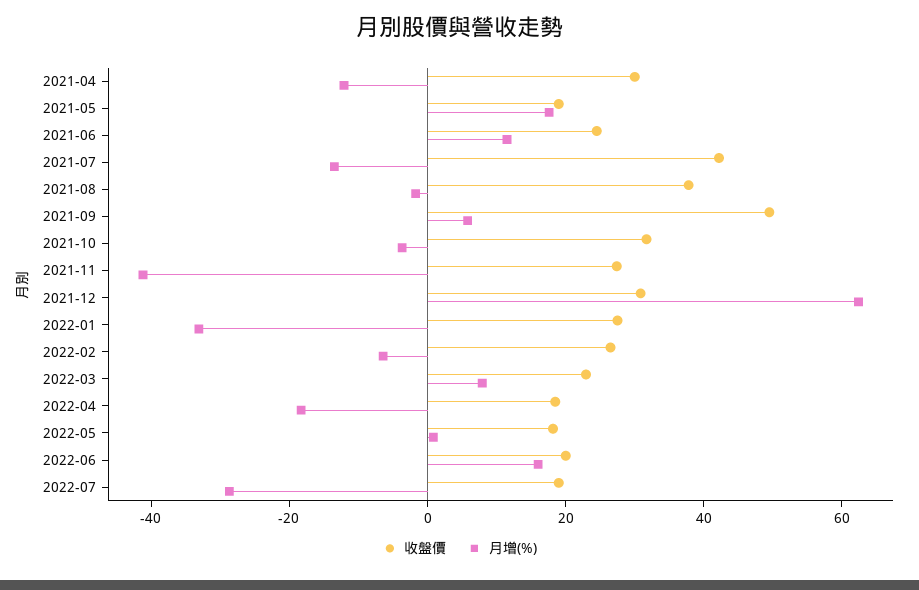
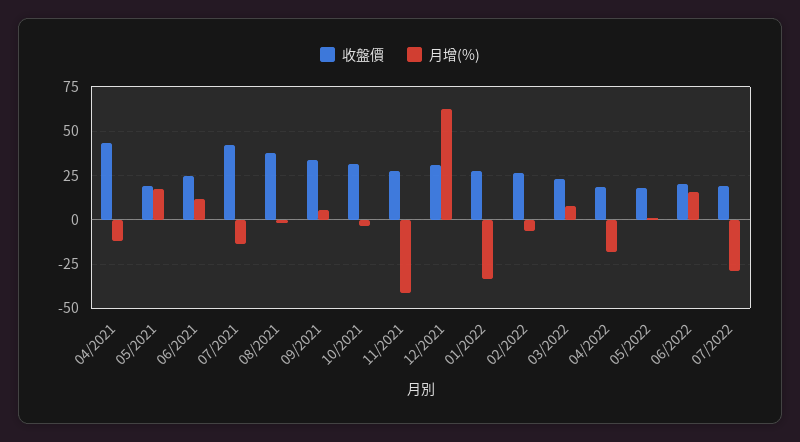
  {
    "收盤價": {
-     "2021-04": 30,
+     "2021-04": 45,
      "2021-05": 20,
      "2021-06": 25,
      "2021-07": 40,
      "2021-08": 40,
-     "2021-09": 50,
+     "2021-09": 35,
      "2021-10": 30,
      "2021-11": 25,
      "2021-12": 30,
      "2022-01": 30,
      "2022-02": 25,
      "2022-03": 25,
      "2022-04": 20,
      "2022-05": 20,
      "2022-06": 20,
      "2022-07": 20
    },
    "月增(%)": {
      "2021-04": -10,
      "2021-05": 20,
      "2021-06": 10,
      "2021-07": -15,
      "2021-08": 0,
      "2021-09": 5,
      "2021-10": -5,
      "2021-11": -40,
      "2021-12": 60,
      "2022-01": -35,
      "2022-02": -5,
      "2022-03": 10,
      "2022-04": -20,
      "2022-05": 0,
      "2022-06": 15,
      "2022-07": -30
    }
  }

